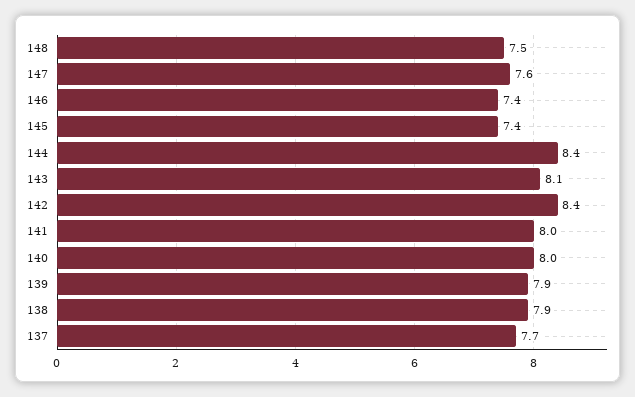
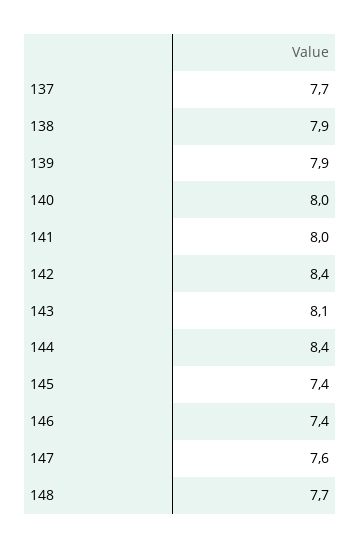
  {
-   "148": 7.5,
+   "148": 7.7,
    "147": 7.6,
    "146": 7.4,
    "145": 7.4,
    "144": 8.4,
    "143": 8.1,
    "142": 8.4,
    "141": 8,
    "140": 8,
    "139": 7.9,
    "138": 7.9,
    "137": 7.7
  }

